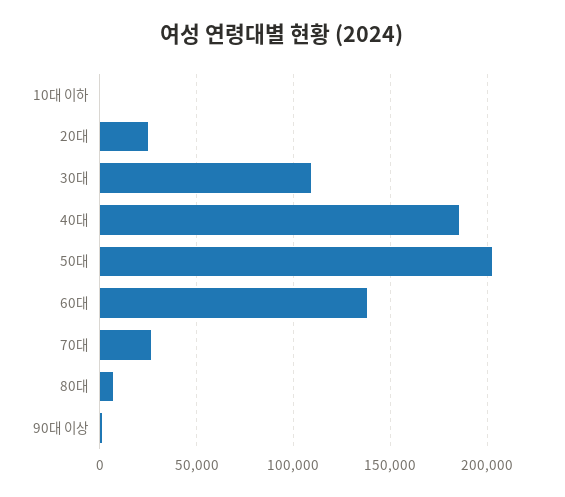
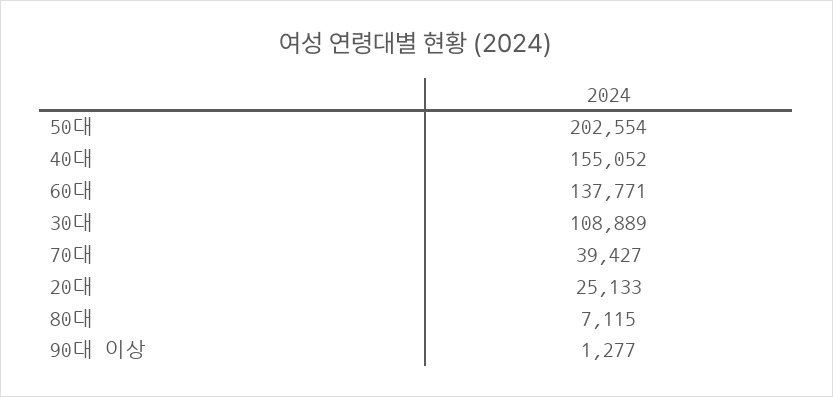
  {
-   "10대 이하": 0,
    "20대": 25133,
    "30대": 108889,
-   "40대": 185000,
+   "40대": 155052,
    "50대": 202554,
    "60대": 137771,
-   "70대": 25000,
+   "70대": 39427,
    "80대": 7115,
    "90대 이상": 1277
  }

